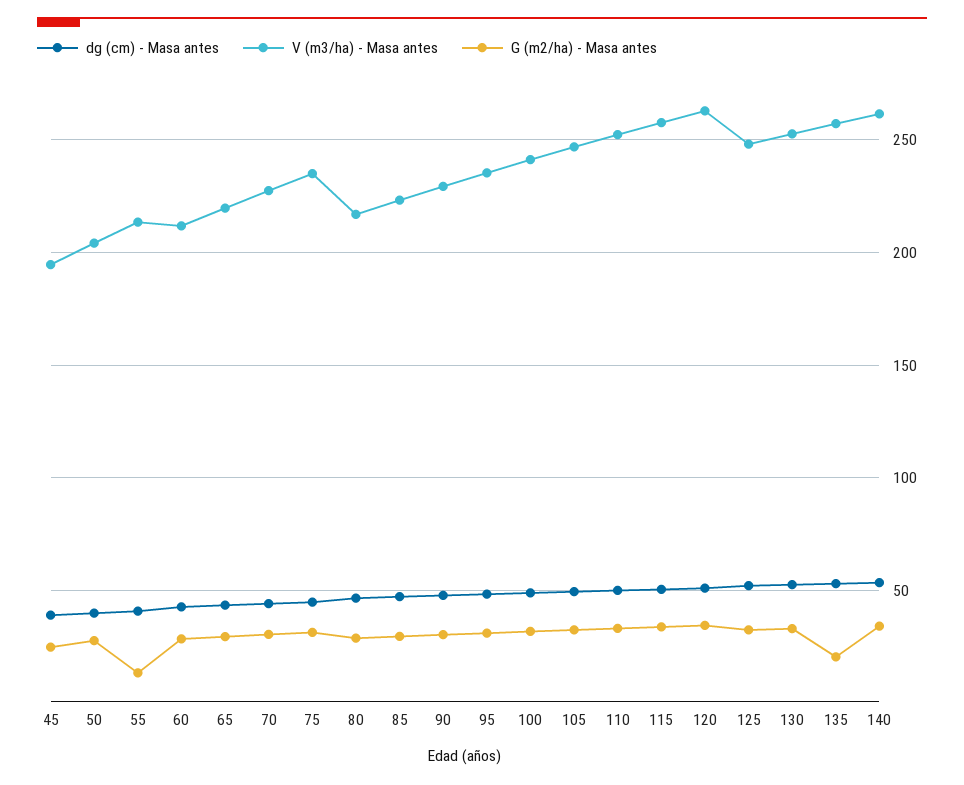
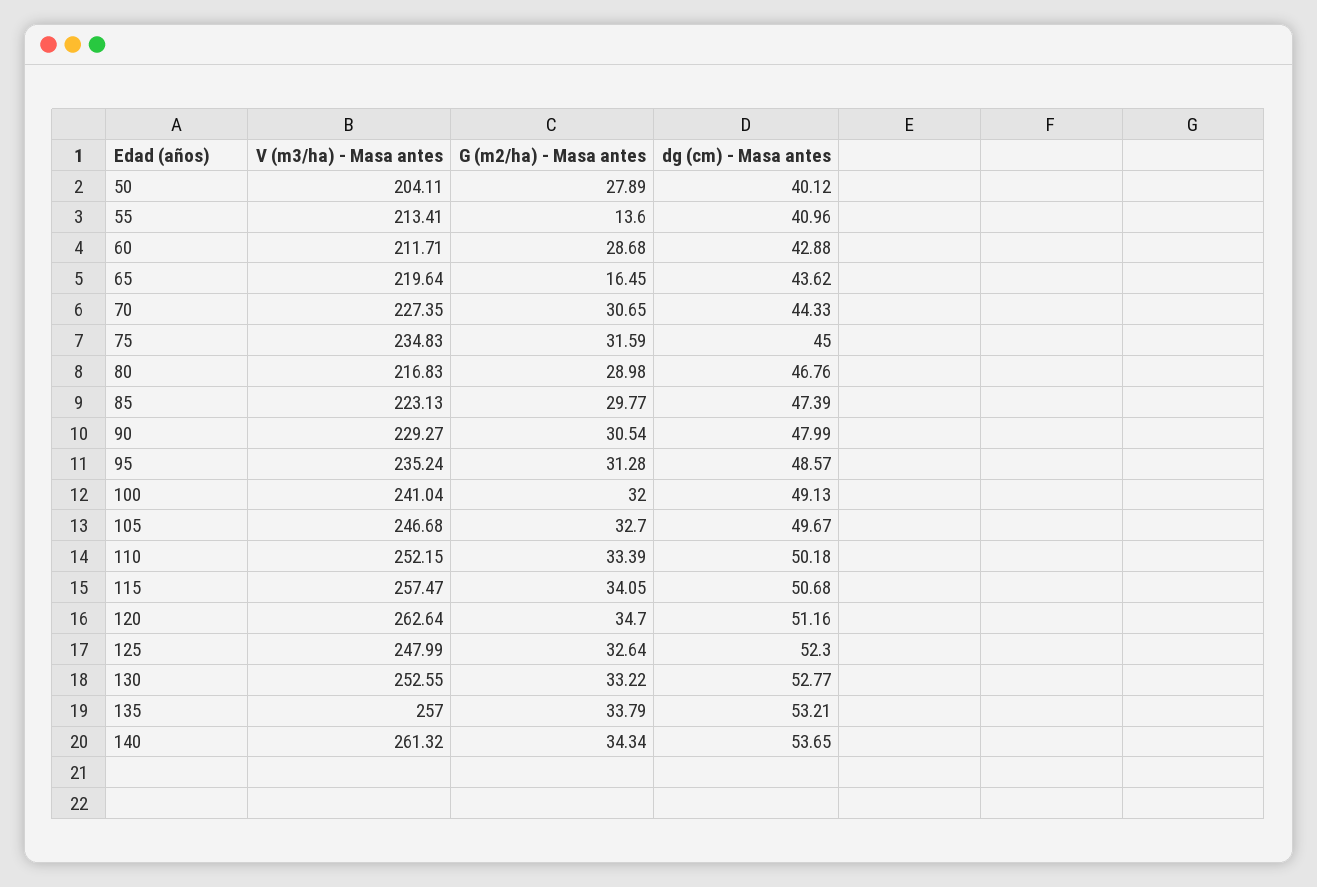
  {
    "dg (cm) - Masa antes": {
-     "45": 40,
      "50": 40.12,
      "55": 40.96,
      "60": 42.88,
      "65": 43.62,
      "70": 44.33,
      "75": 45,
      "80": 46.76,
      "85": 47.39,
      "90": 47.99,
      "95": 48.57,
      "100": 49.13,
      "105": 49.67,
      "110": 50.18,
      "115": 50.68,
      "120": 51.16,
      "125": 52.3,
      "130": 52.77,
      "135": 53.21,
      "140": 53.65
    },
    "V (m3/ha) - Masa antes": {
-     "45": 195,
      "50": 204.11,
      "55": 213.41,
      "60": 211.71,
      "65": 219.64,
      "70": 227.35,
      "75": 234.83,
      "80": 216.83,
      "85": 223.13,
      "90": 229.27,
      "95": 235.24,
      "100": 241.04,
      "105": 246.68,
      "110": 252.15,
      "115": 257.47,
      "120": 262.64,
      "125": 247.99,
      "130": 252.55,
      "135": 257,
      "140": 261.32
    },
    "G (m2/ha) - Masa antes": {
-     "45": 25,
      "50": 27.89,
      "55": 13.6,
      "60": 28.68,
-     "65": 30,
+     "65": 16.45,
      "70": 30.65,
      "75": 31.59,
      "80": 28.98,
      "85": 29.77,
      "90": 30.54,
      "95": 31.28,
      "100": 32,
      "105": 32.7,
      "110": 33.39,
      "115": 34.05,
      "120": 34.7,
      "125": 32.64,
      "130": 33.22,
-     "135": 20,
+     "135": 33.79,
      "140": 34.34
    }
  }

